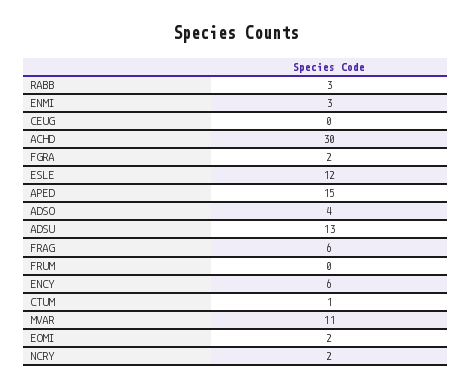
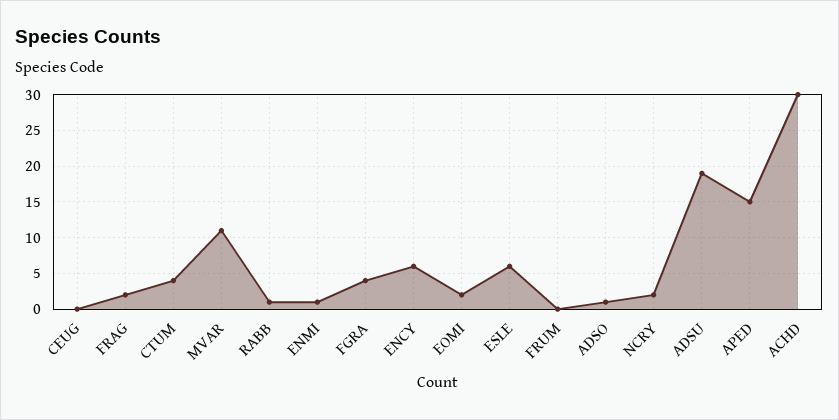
  {
-   "RABB": 3,
+   "RABB": 1,
-   "ENMI": 3,
+   "ENMI": 1,
    "CEUG": 0,
    "ACHD": 30,
-   "FGRA": 2,
+   "FGRA": 4,
-   "ESLE": 12,
+   "ESLE": 6,
    "APED": 15,
-   "ADSO": 4,
+   "ADSO": 1,
-   "ADSU": 13,
+   "ADSU": 19,
-   "FRAG": 6,
+   "FRAG": 2,
    "FRUM": 0,
    "ENCY": 6,
-   "CTUM": 1,
+   "CTUM": 4,
    "MVAR": 11,
    "EOMI": 2,
    "NCRY": 2
  }

